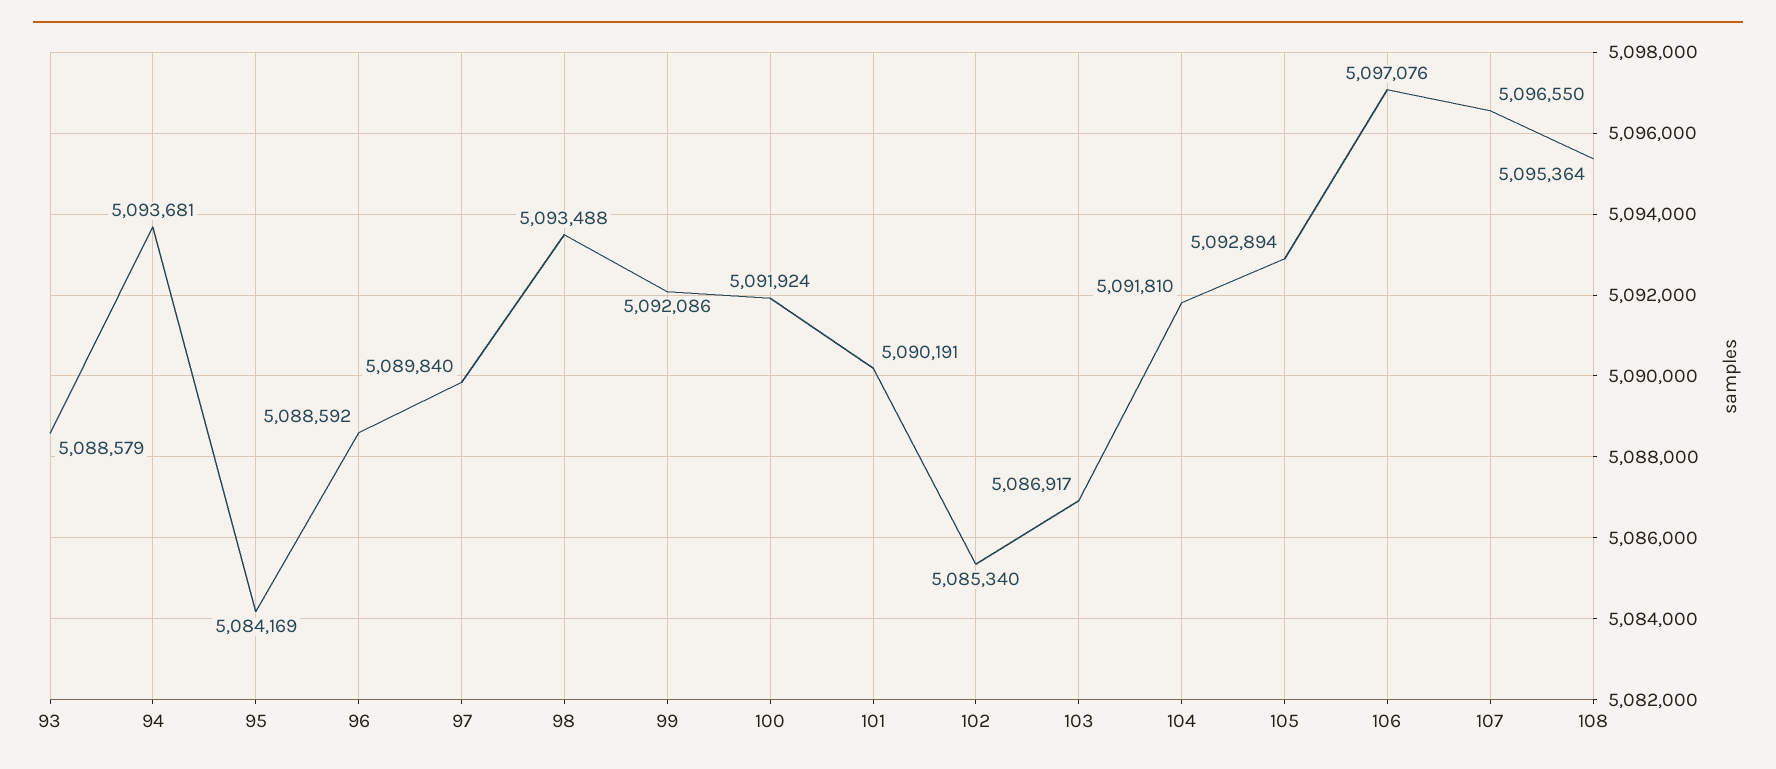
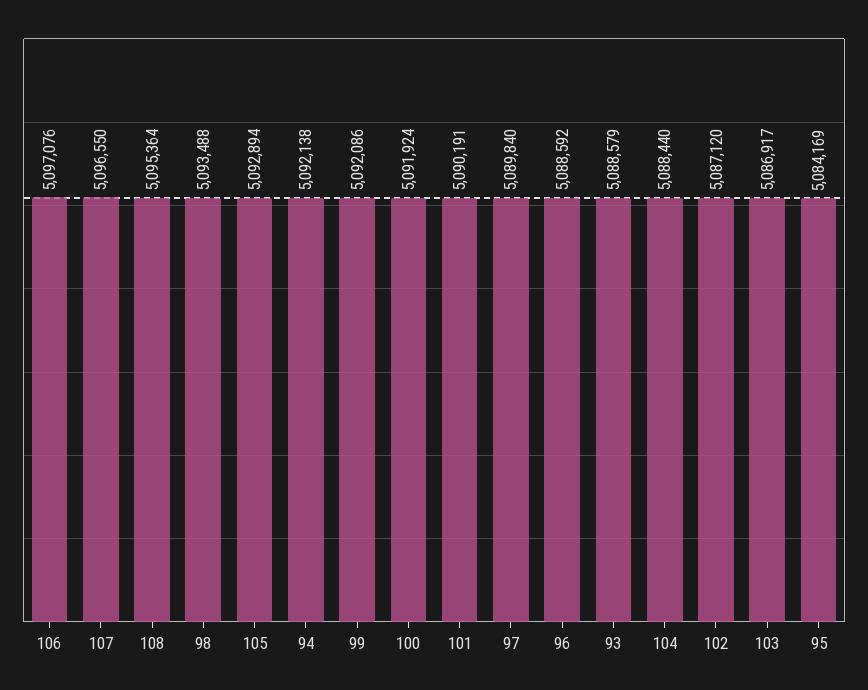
  {
    "93": 5088579,
-   "94": 5093681,
+   "94": 5092138,
    "95": 5084169,
    "96": 5088592,
    "97": 5089840,
    "98": 5093488,
    "99": 5092086,
    "100": 5091924,
    "101": 5090191,
-   "102": 5085340,
+   "102": 5087120,
    "103": 5086917,
-   "104": 5091810,
+   "104": 5088440,
    "105": 5092894,
    "106": 5097076,
    "107": 5096550,
    "108": 5095364
  }

